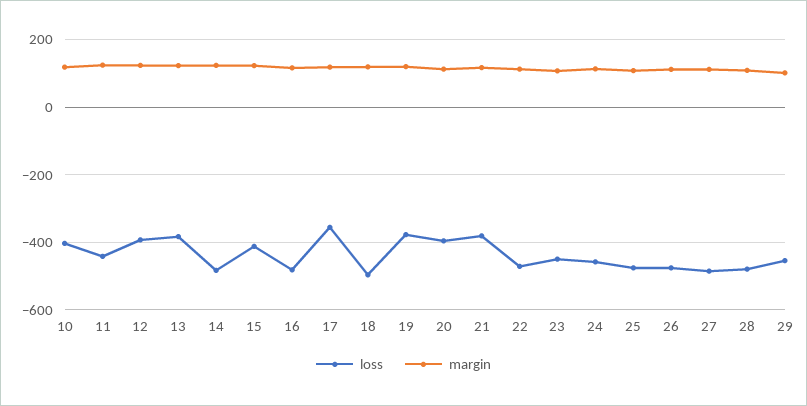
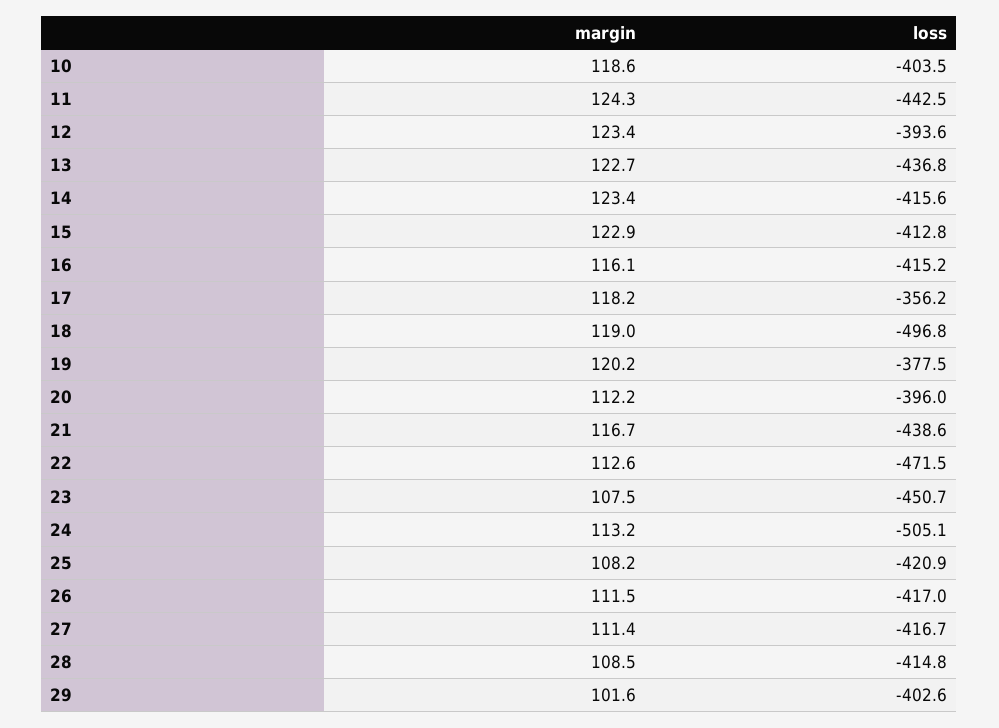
  {
    "loss": {
      "10": -403.5,
      "11": -442.5,
      "12": -393.6,
-     "13": -380,
+     "13": -436.8,
-     "14": -480,
+     "14": -415.6,
      "15": -412.8,
-     "16": -480,
+     "16": -415.2,
      "17": -356.2,
      "18": -496.8,
      "19": -377.5,
      "20": -396,
-     "21": -380,
+     "21": -438.6,
      "22": -471.5,
      "23": -450.7,
-     "24": -460,
+     "24": -505.1,
-     "25": -480,
+     "25": -420.9,
-     "26": -480,
+     "26": -417,
-     "27": -480,
+     "27": -416.7,
-     "28": -480,
+     "28": -414.8,
-     "29": -460
+     "29": -402.6
    },
    "margin": {
      "10": 118.6,
      "11": 124.3,
      "12": 123.4,
      "13": 122.7,
      "14": 123.4,
      "15": 122.9,
      "16": 116.1,
      "17": 118.2,
      "18": 119,
      "19": 120.2,
      "20": 112.2,
      "21": 116.7,
      "22": 112.6,
      "23": 107.5,
      "24": 113.2,
      "25": 108.2,
      "26": 111.5,
      "27": 111.4,
      "28": 108.5,
      "29": 101.6
    }
  }

